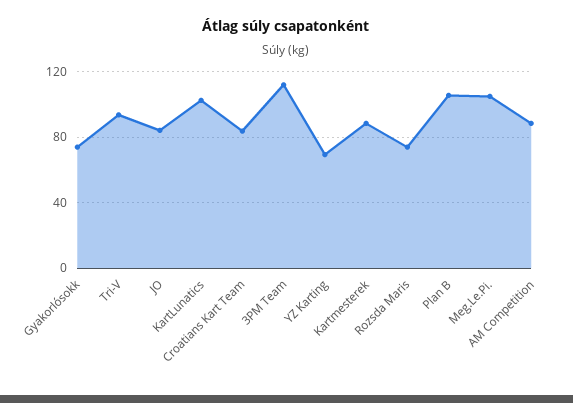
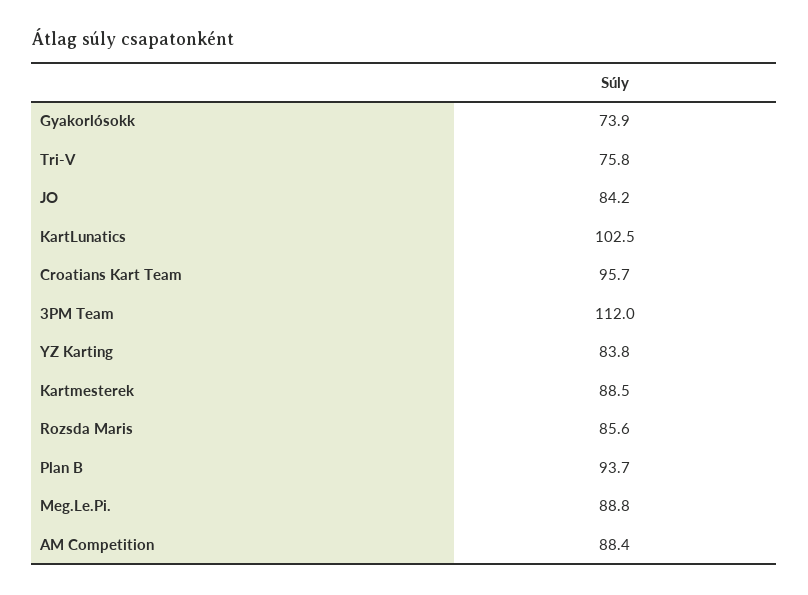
  {
    "Gyakorlósokk": 73.9,
-   "Tri-V": 95,
+   "Tri-V": 75.8,
    "JO": 84.2,
    "KartLunatics": 102.5,
-   "Croatians Kart Team": 85,
+   "Croatians Kart Team": 95.7,
    "3PM Team": 112,
-   "YZ Karting": 70,
+   "YZ Karting": 83.8,
    "Kartmesterek": 88.5,
-   "Rozsda Maris": 75,
+   "Rozsda Maris": 85.6,
-   "Plan B": 105,
+   "Plan B": 93.7,
-   "Meg.Le.Pi.": 105,
+   "Meg.Le.Pi.": 88.8,
    "AM Competition": 88.4
  }

